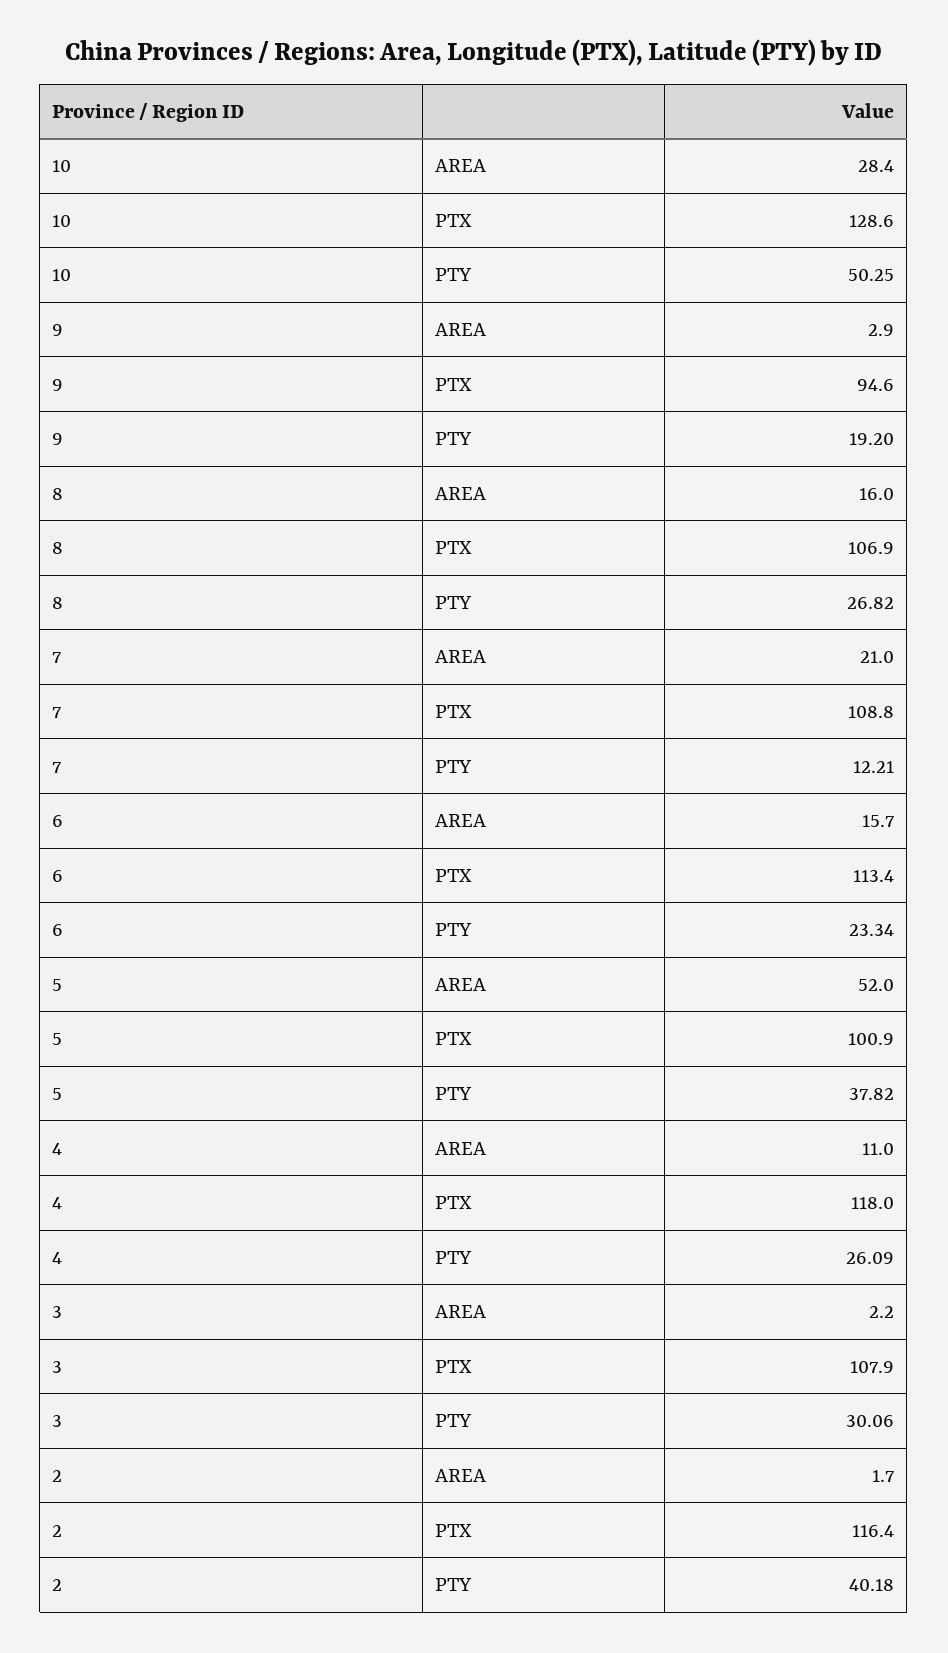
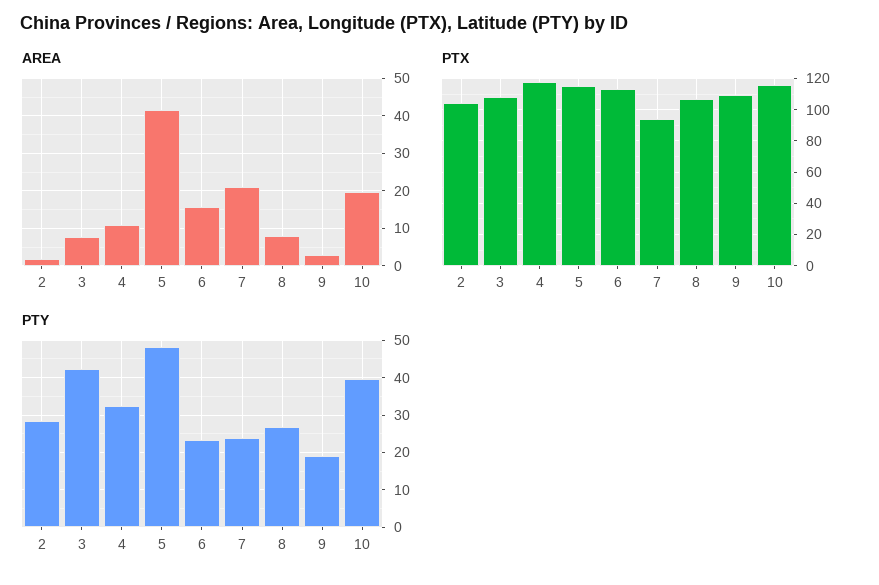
  {
    "AREA": {
-     "10": 28.4,
+     "10": 20,
      "9": 2.9,
-     "8": 16,
+     "8": 8,
      "7": 21,
      "6": 15.7,
-     "5": 52,
+     "5": 42,
      "4": 11,
-     "3": 2.2,
+     "3": 8,
      "2": 1.7
    },
    "PTX": {
-     "10": 128.6,
+     "10": 115,
-     "9": 94.6,
+     "9": 110,
      "8": 106.9,
-     "7": 108.8,
+     "7": 95,
      "6": 113.4,
-     "5": 100.9,
+     "5": 115,
      "4": 118,
      "3": 107.9,
-     "2": 116.4
+     "2": 105
    },
    "PTY": {
-     "10": 50.25,
+     "10": 40,
      "9": 19.2,
      "8": 26.82,
-     "7": 12.21,
+     "7": 24,
      "6": 23.34,
-     "5": 37.82,
+     "5": 48,
-     "4": 26.09,
+     "4": 32,
-     "3": 30.06,
+     "3": 42,
-     "2": 40.18
+     "2": 28
    }
  }

